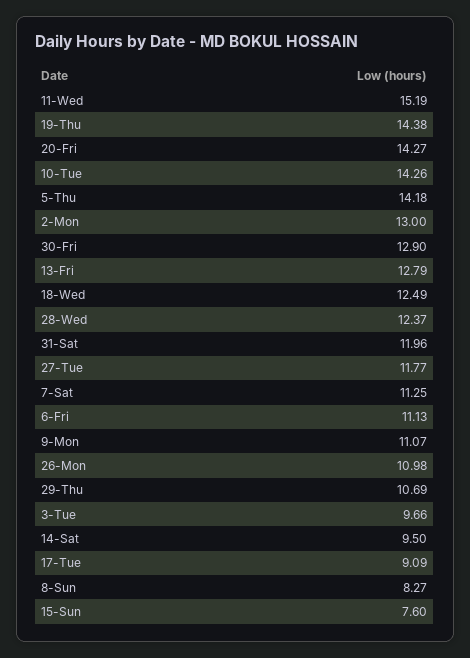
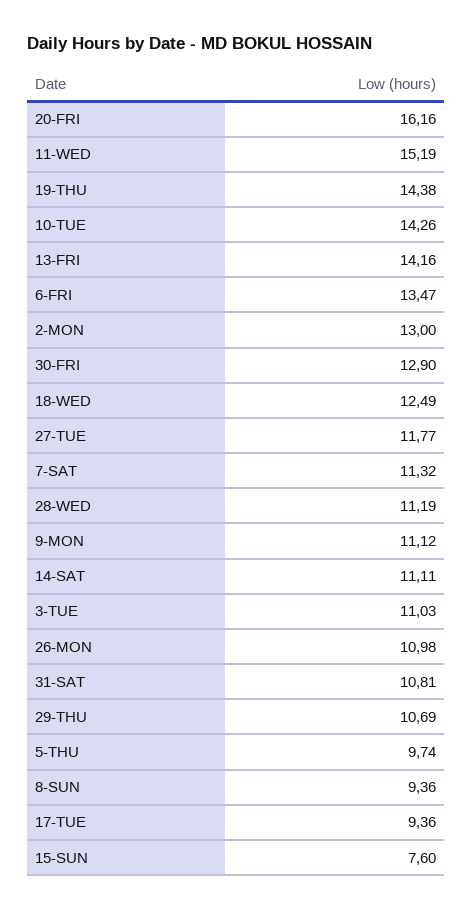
  {
    "11-Wed": 15.19,
    "19-Thu": 14.38,
-   "20-Fri": 14.27,
+   "20-Fri": 16.16,
    "10-Tue": 14.26,
-   "5-Thu": 14.18,
+   "5-Thu": 9.74,
    "2-Mon": 13,
    "30-Fri": 12.9,
-   "13-Fri": 12.79,
+   "13-Fri": 14.16,
    "18-Wed": 12.49,
-   "28-Wed": 12.37,
+   "28-Wed": 11.19,
-   "31-Sat": 11.96,
+   "31-Sat": 10.81,
    "27-Tue": 11.77,
-   "7-Sat": 11.25,
+   "7-Sat": 11.32,
-   "6-Fri": 11.13,
+   "6-Fri": 13.47,
-   "9-Mon": 11.07,
+   "9-Mon": 11.12,
    "26-Mon": 10.98,
    "29-Thu": 10.69,
-   "3-Tue": 9.66,
+   "3-Tue": 11.03,
-   "14-Sat": 9.5,
+   "14-Sat": 11.11,
-   "17-Tue": 9.09,
+   "17-Tue": 9.36,
-   "8-Sun": 8.27,
+   "8-Sun": 9.36,
    "15-Sun": 7.6
  }

